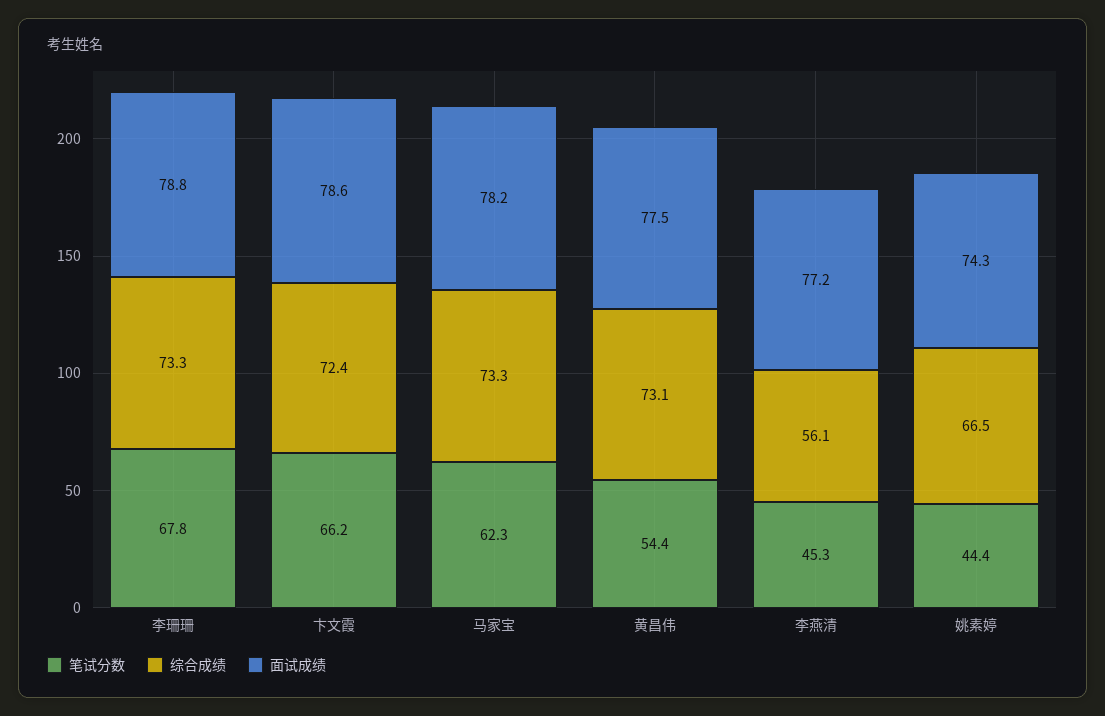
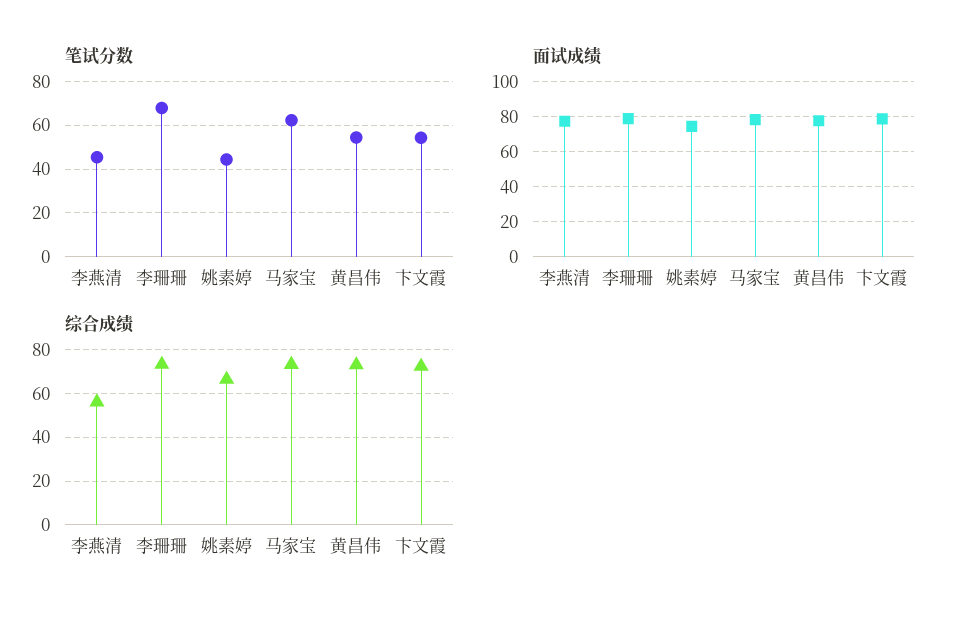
  {
    "笔试分数": {
      "李珊珊": 67.8,
-     "卞文霞": 66.2,
+     "卞文霞": 55,
      "马家宝": 62.3,
      "黄昌伟": 54.4,
      "李燕清": 45.3,
      "姚素婷": 44.4
    },
    "综合成绩": {
      "李珊珊": 73.3,
      "卞文霞": 72.4,
      "马家宝": 73.3,
      "黄昌伟": 73.1,
      "李燕清": 56.1,
      "姚素婷": 66.5
    },
    "面试成绩": {
      "李珊珊": 78.8,
      "卞文霞": 78.6,
      "马家宝": 78.2,
      "黄昌伟": 77.5,
      "李燕清": 77.2,
      "姚素婷": 74.3
    }
  }

